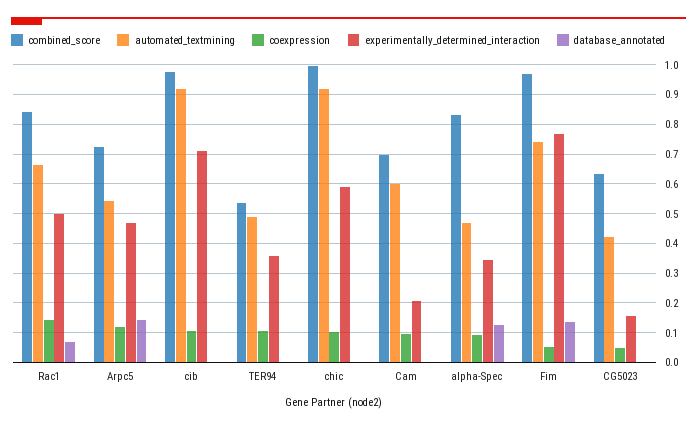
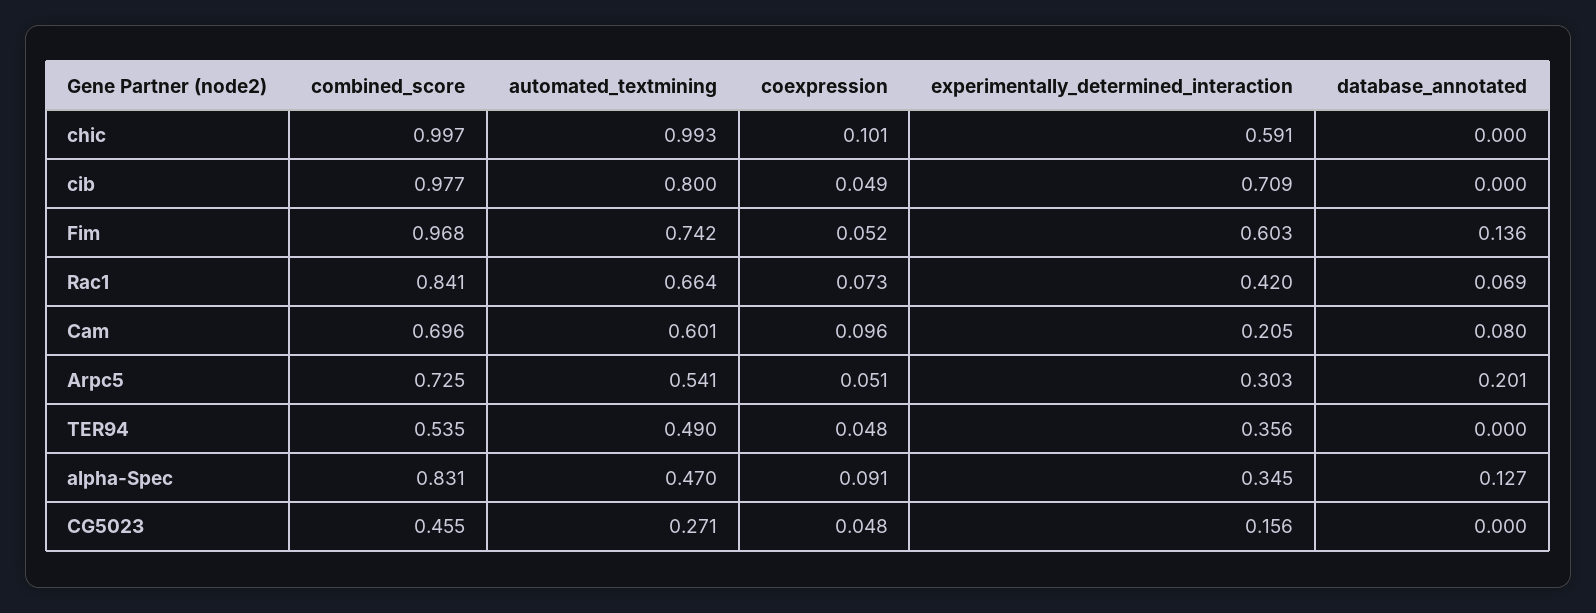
  {
    "combined_score": {
      "Rac1": 0.841,
      "Arpc5": 0.725,
      "cib": 0.977,
      "TER94": 0.535,
      "chic": 0.997,
      "Cam": 0.696,
      "alpha-Spec": 0.831,
      "Fim": 0.968,
-     "CG5023": 0.625
+     "CG5023": 0.455
    },
    "automated_textmining": {
      "Rac1": 0.664,
      "Arpc5": 0.541,
-     "cib": 0.925,
+     "cib": 0.8,
      "TER94": 0.49,
-     "chic": 0.925,
+     "chic": 0.993,
      "Cam": 0.601,
      "alpha-Spec": 0.47,
      "Fim": 0.742,
-     "CG5023": 0.425
+     "CG5023": 0.271
    },
    "coexpression": {
-     "Rac1": 0.15,
+     "Rac1": 0.073,
-     "Arpc5": 0.125,
+     "Arpc5": 0.051,
-     "cib": 0.1,
+     "cib": 0.049,
-     "TER94": 0.1,
+     "TER94": 0.048,
      "chic": 0.101,
      "Cam": 0.096,
      "alpha-Spec": 0.091,
      "Fim": 0.052,
      "CG5023": 0.048
    },
    "experimentally_determined_interaction": {
-     "Rac1": 0.5,
+     "Rac1": 0.42,
-     "Arpc5": 0.475,
+     "Arpc5": 0.303,
      "cib": 0.709,
      "TER94": 0.356,
      "chic": 0.591,
      "Cam": 0.205,
      "alpha-Spec": 0.345,
-     "Fim": 0.775,
+     "Fim": 0.603,
      "CG5023": 0.156
    },
    "database_annotated": {
      "Rac1": 0.069,
-     "Arpc5": 0.15,
+     "Arpc5": 0.201,
      "cib": 0,
      "TER94": 0,
      "chic": 0,
-     "Cam": 0,
+     "Cam": 0.08,
      "alpha-Spec": 0.127,
      "Fim": 0.136,
      "CG5023": 0
    }
  }

